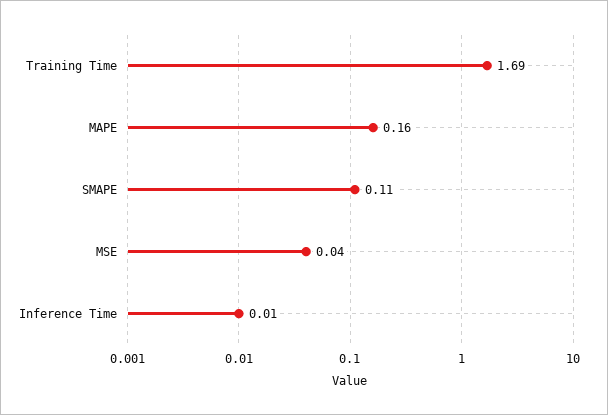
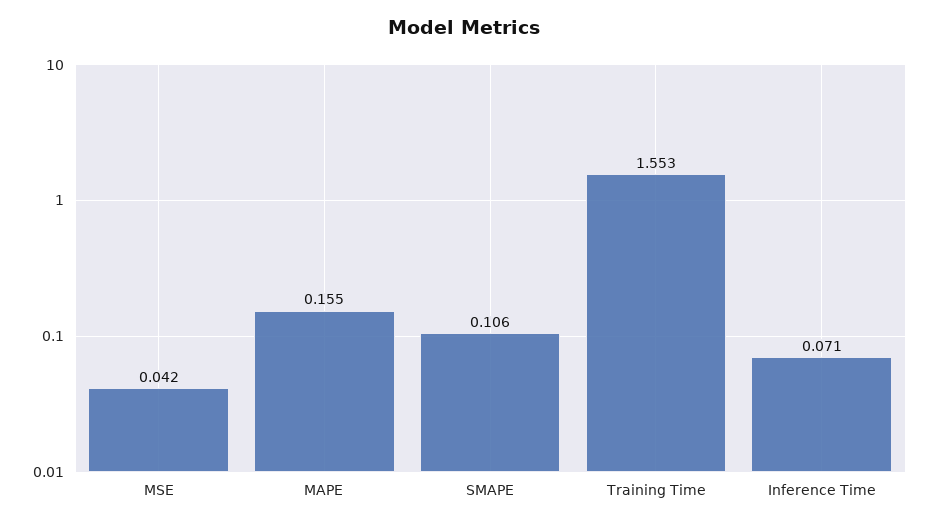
  {
-   "Training Time": 1.69,
+   "Training Time": 1.553,
    "MAPE": 0.155,
    "SMAPE": 0.106,
    "MSE": 0.042,
-   "Inference Time": 0.01
+   "Inference Time": 0.071
  }

